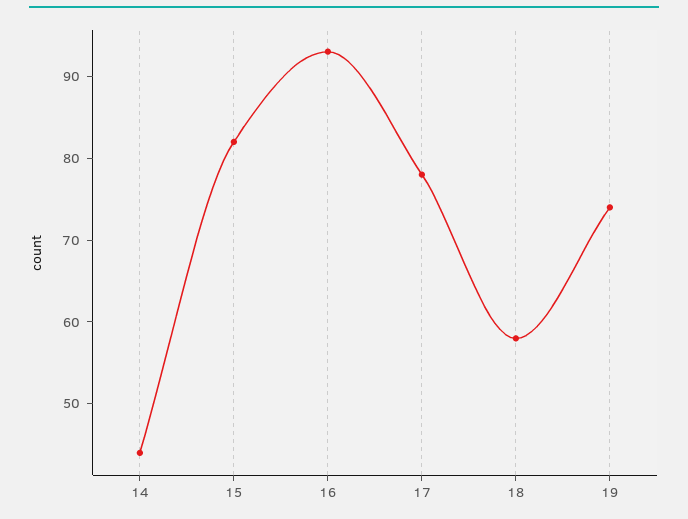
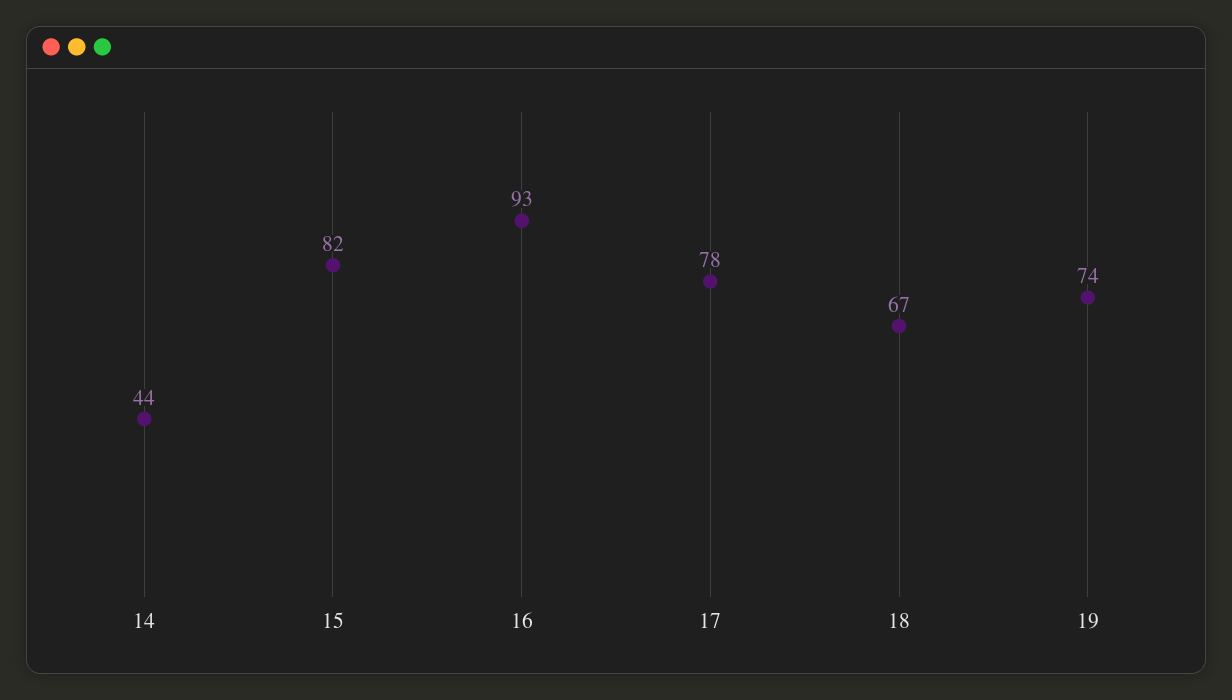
  {
    "14": 44,
    "15": 82,
    "16": 93,
    "17": 78,
-   "18": 58,
+   "18": 67,
    "19": 74
  }

